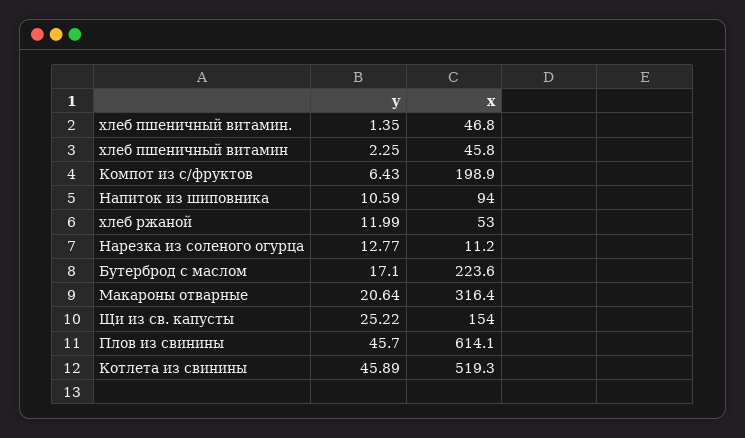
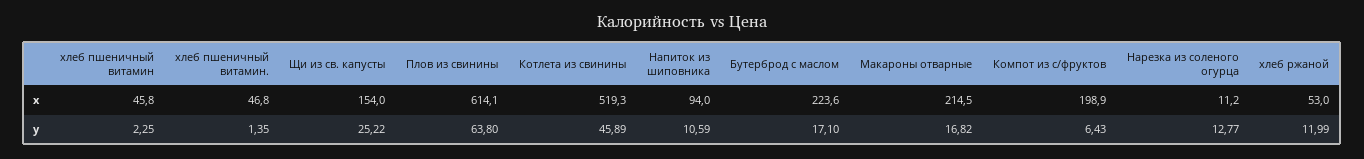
  {
    "y": {
      "хлеб пшеничный витамин.": 1.35,
      "хлеб пшеничный витамин": 2.25,
      "Компот из с/фруктов": 6.43,
      "Напиток из шиповника": 10.59,
      "хлеб ржаной": 11.99,
      "Нарезка из соленого огурца": 12.77,
      "Бутерброд с маслом": 17.1,
-     "Макароны отварные": 20.64,
+     "Макароны отварные": 16.82,
      "Щи из св. капусты": 25.22,
-     "Плов из свинины": 45.7,
+     "Плов из свинины": 63.8,
      "Котлета из свинины": 45.89
    },
    "x": {
      "хлеб пшеничный витамин.": 46.8,
      "хлеб пшеничный витамин": 45.8,
      "Компот из с/фруктов": 198.9,
      "Напиток из шиповника": 94,
      "хлеб ржаной": 53,
      "Нарезка из соленого огурца": 11.2,
      "Бутерброд с маслом": 223.6,
-     "Макароны отварные": 316.4,
+     "Макароны отварные": 214.5,
      "Щи из св. капусты": 154,
      "Плов из свинины": 614.1,
      "Котлета из свинины": 519.3
    }
  }

